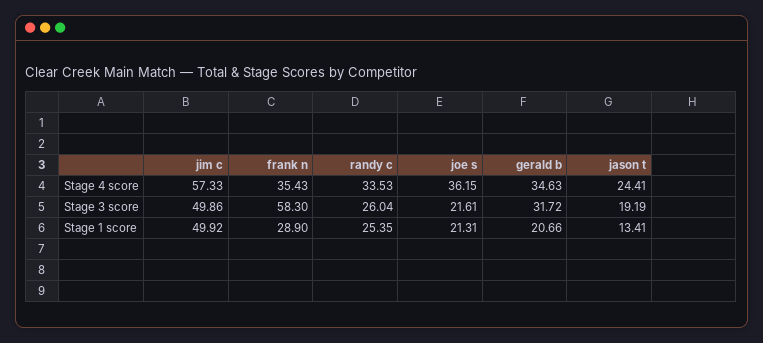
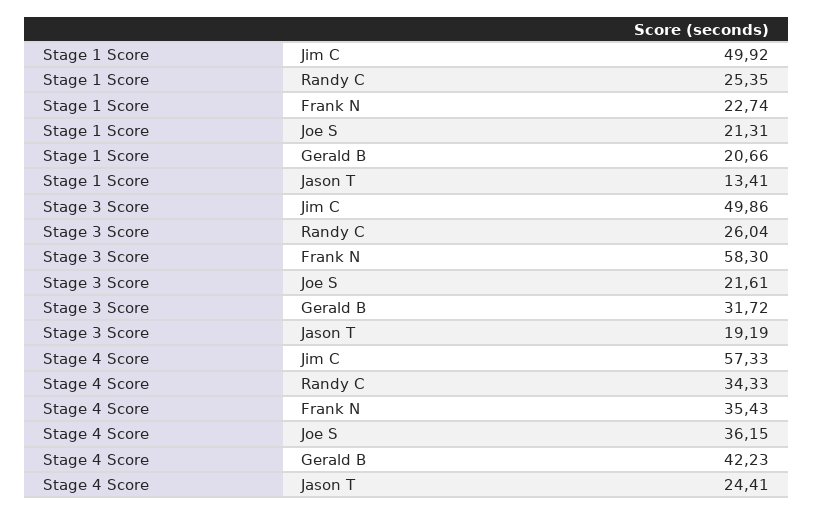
  {
    "jim c": {
      "Stage 4 score": 57.33,
      "Stage 3 score": 49.86,
      "Stage 1 score": 49.92
    },
    "frank n": {
      "Stage 4 score": 35.43,
      "Stage 3 score": 58.3,
-     "Stage 1 score": 28.9
+     "Stage 1 score": 22.74
    },
    "randy c": {
-     "Stage 4 score": 33.53,
+     "Stage 4 score": 34.33,
      "Stage 3 score": 26.04,
      "Stage 1 score": 25.35
    },
    "joe s": {
      "Stage 4 score": 36.15,
      "Stage 3 score": 21.61,
      "Stage 1 score": 21.31
    },
    "gerald b": {
-     "Stage 4 score": 34.63,
+     "Stage 4 score": 42.23,
      "Stage 3 score": 31.72,
      "Stage 1 score": 20.66
    },
    "jason t": {
      "Stage 4 score": 24.41,
      "Stage 3 score": 19.19,
      "Stage 1 score": 13.41
    }
  }

